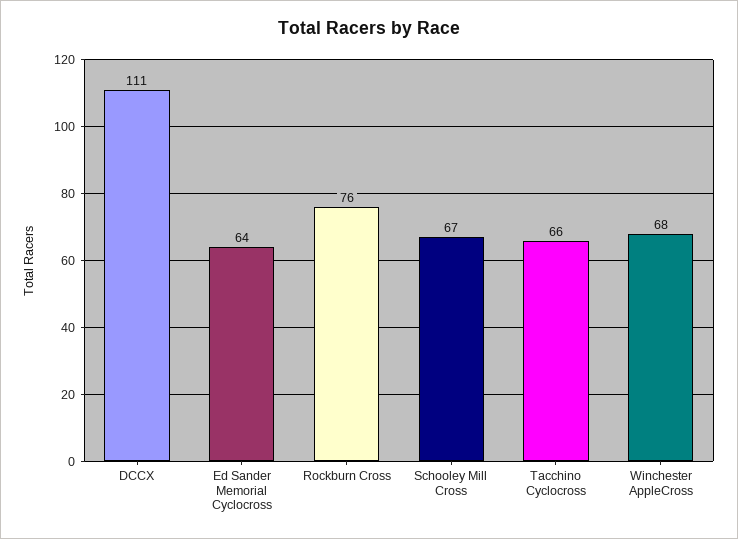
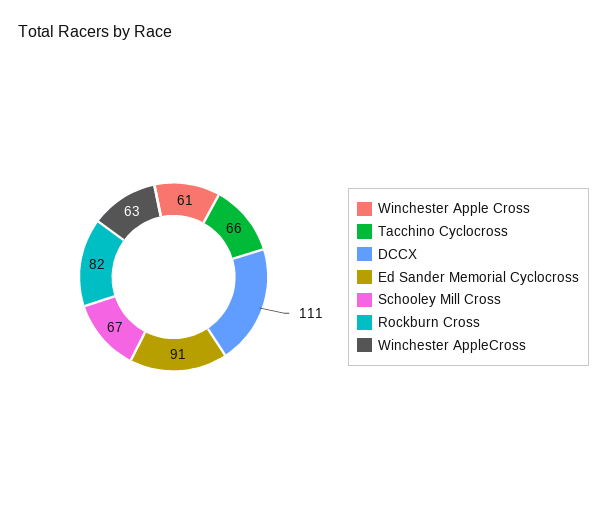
  {
    "DCCX": 111,
-   "Ed Sander Memorial Cyclocross": 64,
+   "Ed Sander Memorial Cyclocross": 91,
-   "Rockburn Cross": 76,
+   "Rockburn Cross": 82,
    "Schooley Mill Cross": 67,
    "Tacchino Cyclocross": 66,
-   "Winchester AppleCross": 68
+   "Winchester AppleCross": 63,
+   "Winchester Apple Cross": 61
  }

